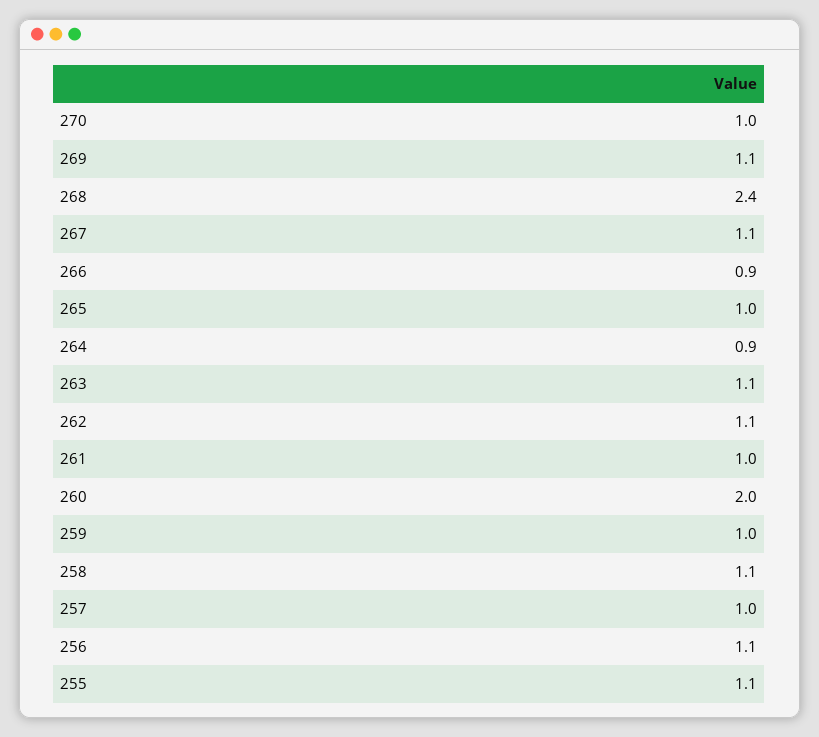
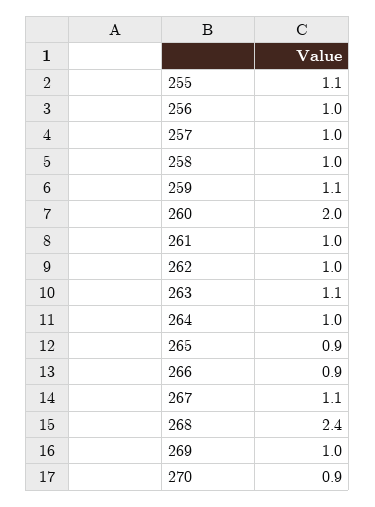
  {
-   "270": 1,
+   "270": 0.9,
-   "269": 1.1,
+   "269": 1,
    "268": 2.4,
    "267": 1.1,
    "266": 0.9,
-   "265": 1,
+   "265": 0.9,
-   "264": 0.9,
+   "264": 1,
    "263": 1.1,
-   "262": 1.1,
+   "262": 1,
    "261": 1,
    "260": 2,
-   "259": 1,
+   "259": 1.1,
-   "258": 1.1,
+   "258": 1,
    "257": 1,
-   "256": 1.1,
+   "256": 1,
    "255": 1.1
  }

